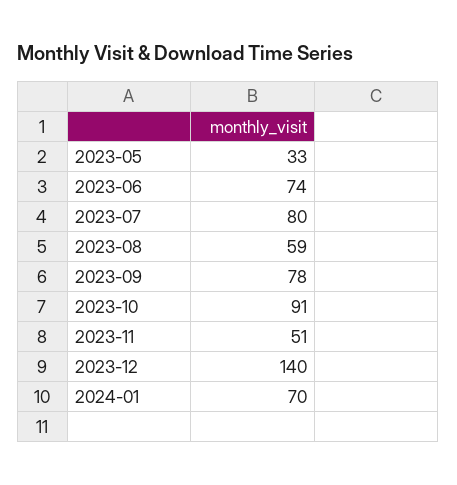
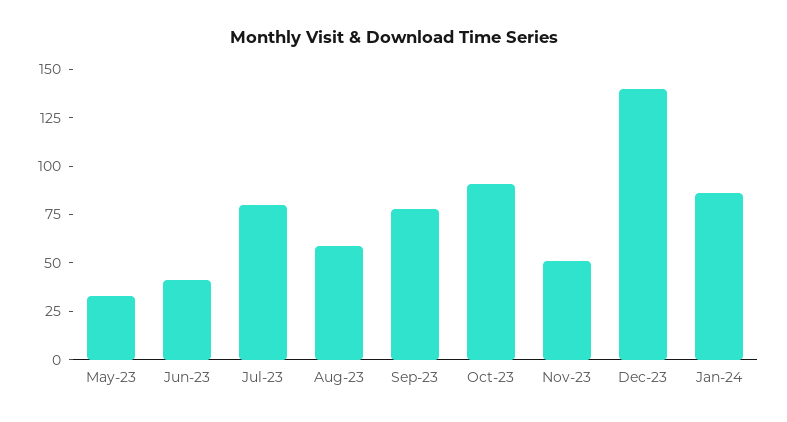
  {
    "2023-05": 33,
-   "2023-06": 74,
+   "2023-06": 40,
    "2023-07": 80,
    "2023-08": 59,
    "2023-09": 78,
    "2023-10": 91,
    "2023-11": 51,
    "2023-12": 140,
-   "2024-01": 70
+   "2024-01": 85
  }

